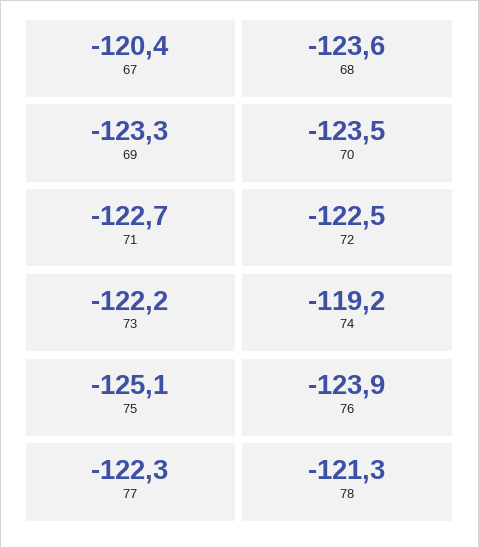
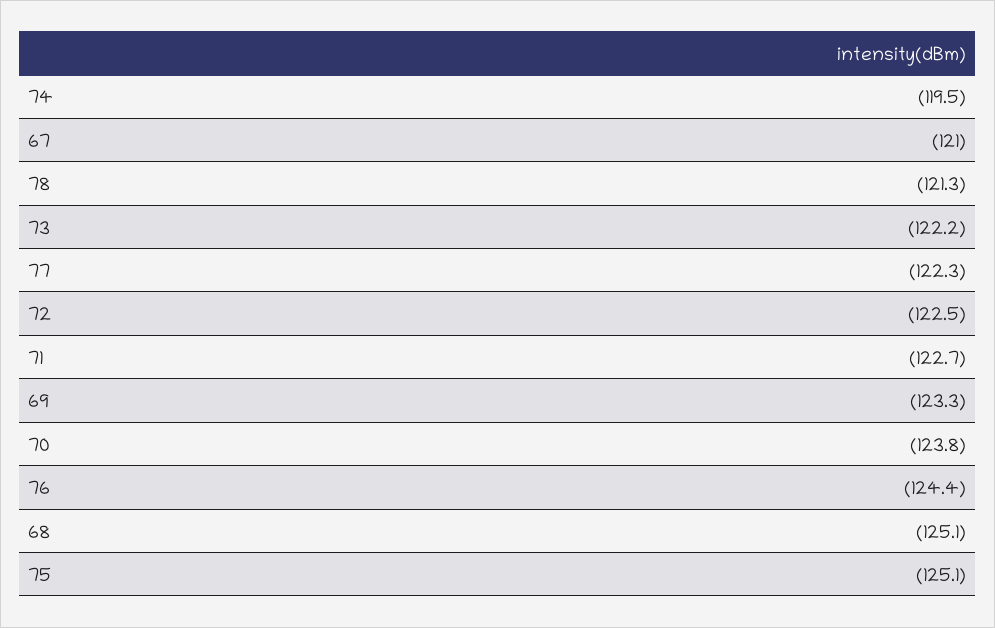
  {
-   "67": -120.4,
+   "67": -121,
-   "68": -123.6,
+   "68": -125.1,
    "69": -123.3,
-   "70": -123.5,
+   "70": -123.8,
    "71": -122.7,
    "72": -122.5,
    "73": -122.2,
-   "74": -119.2,
+   "74": -119.5,
    "75": -125.1,
-   "76": -123.9,
+   "76": -124.4,
    "77": -122.3,
    "78": -121.3
  }

